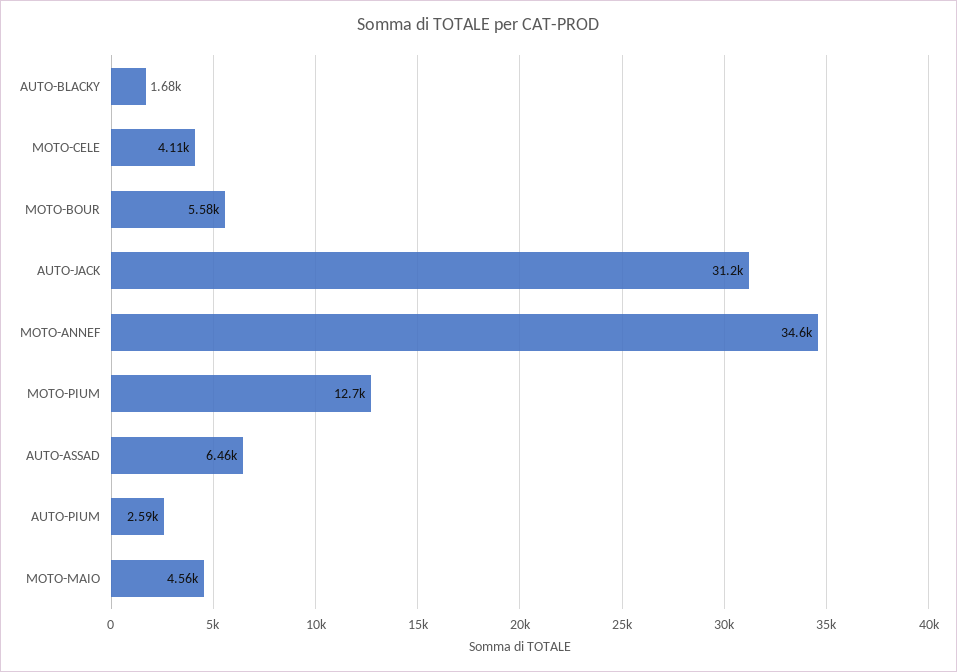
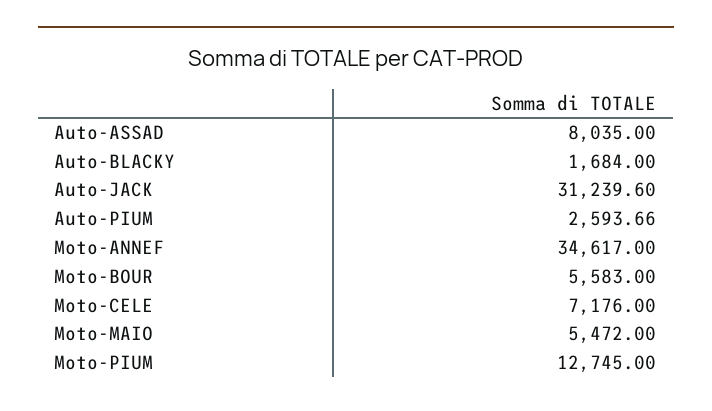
  {
    "AUTO-BLACKY": 1684,
-   "MOTO-CELE": 4110,
+   "MOTO-CELE": 7176,
    "MOTO-BOUR": 5583,
    "AUTO-JACK": 31239.6,
    "MOTO-ANNEF": 34617,
    "MOTO-PIUM": 12745,
-   "AUTO-ASSAD": 6460,
+   "AUTO-ASSAD": 8035,
    "AUTO-PIUM": 2593.66,
-   "MOTO-MAIO": 4560
+   "MOTO-MAIO": 5472
  }

